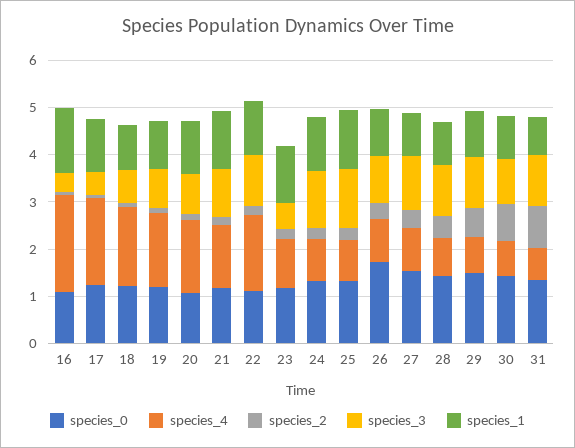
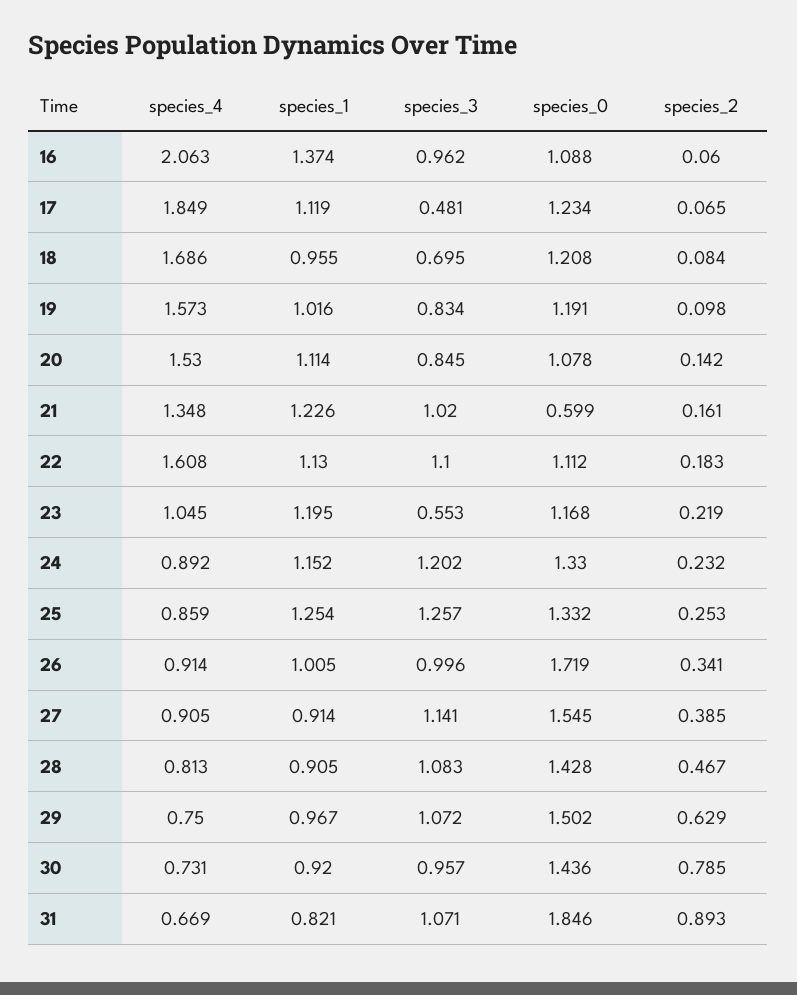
  {
    "species_0": {
      "16": 1.088,
      "17": 1.234,
      "18": 1.208,
      "19": 1.191,
      "20": 1.078,
-     "21": 1.2,
+     "21": 0.599,
      "22": 1.112,
      "23": 1.168,
      "24": 1.33,
      "25": 1.332,
      "26": 1.719,
      "27": 1.545,
      "28": 1.428,
      "29": 1.502,
      "30": 1.436,
-     "31": 1.4
+     "31": 1.846
    },
    "species_4": {
      "16": 2.063,
      "17": 1.849,
      "18": 1.686,
      "19": 1.573,
      "20": 1.53,
      "21": 1.348,
      "22": 1.608,
      "23": 1.045,
      "24": 0.892,
      "25": 0.859,
      "26": 0.914,
      "27": 0.905,
      "28": 0.813,
      "29": 0.75,
      "30": 0.731,
      "31": 0.669
    },
    "species_2": {
      "16": 0.06,
      "17": 0.065,
      "18": 0.084,
      "19": 0.098,
      "20": 0.142,
      "21": 0.161,
      "22": 0.183,
      "23": 0.219,
      "24": 0.232,
      "25": 0.253,
      "26": 0.341,
      "27": 0.385,
      "28": 0.467,
      "29": 0.629,
      "30": 0.785,
      "31": 0.893
    },
    "species_3": {
-     "16": 0.4,
+     "16": 0.962,
      "17": 0.481,
      "18": 0.695,
      "19": 0.834,
      "20": 0.845,
      "21": 1.02,
      "22": 1.1,
      "23": 0.553,
      "24": 1.202,
      "25": 1.257,
      "26": 0.996,
      "27": 1.141,
      "28": 1.083,
      "29": 1.072,
      "30": 0.957,
      "31": 1.071
    },
    "species_1": {
      "16": 1.374,
      "17": 1.119,
      "18": 0.955,
      "19": 1.016,
      "20": 1.114,
      "21": 1.226,
      "22": 1.13,
      "23": 1.195,
      "24": 1.152,
      "25": 1.254,
      "26": 1.005,
      "27": 0.914,
      "28": 0.905,
      "29": 0.967,
      "30": 0.92,
      "31": 0.821
    }
  }

